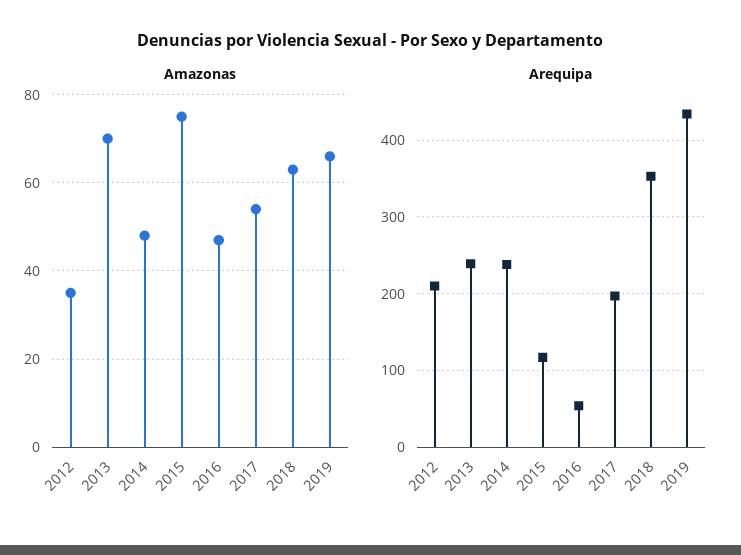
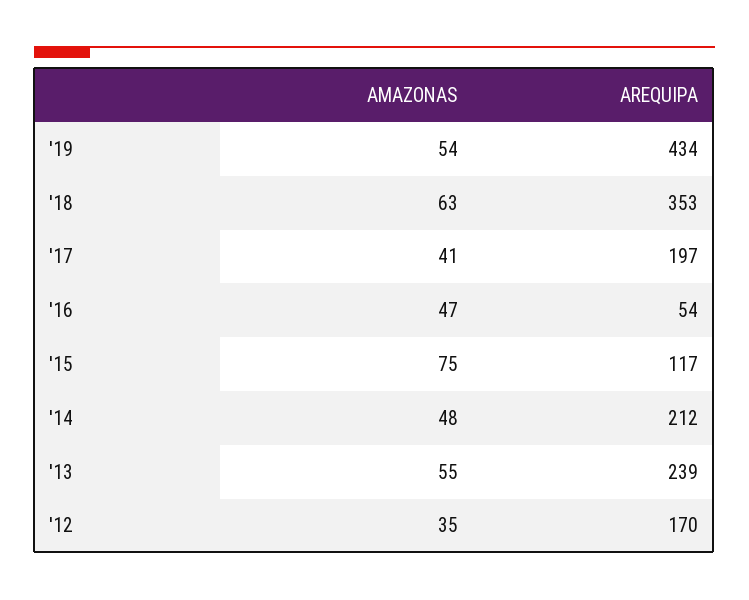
  {
    "Amazonas": {
      "2012": 35,
-     "2013": 70,
+     "2013": 55,
      "2014": 48,
      "2015": 75,
      "2016": 47,
-     "2017": 55,
+     "2017": 41,
      "2018": 63,
-     "2019": 65
+     "2019": 54
    },
    "Arequipa": {
-     "2012": 210,
+     "2012": 170,
      "2013": 239,
-     "2014": 240,
+     "2014": 212,
      "2015": 117,
      "2016": 54,
      "2017": 197,
      "2018": 353,
      "2019": 434
    }
  }

